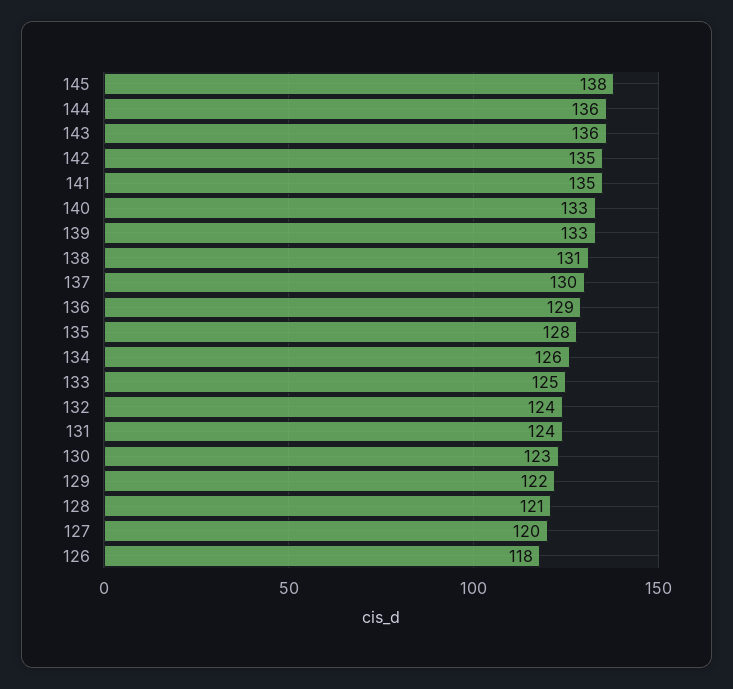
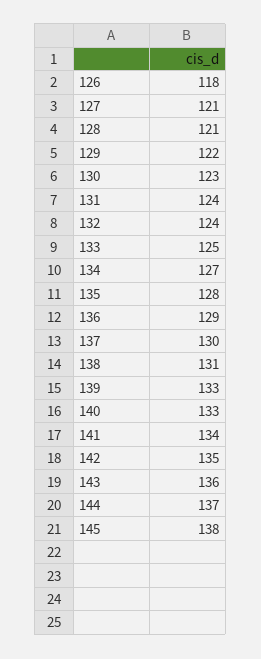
  {
    "145": 138,
-   "144": 136,
+   "144": 137,
    "143": 136,
    "142": 135,
-   "141": 135,
+   "141": 134,
    "140": 133,
    "139": 133,
    "138": 131,
    "137": 130,
    "136": 129,
    "135": 128,
-   "134": 126,
+   "134": 127,
    "133": 125,
    "132": 124,
    "131": 124,
    "130": 123,
    "129": 122,
    "128": 121,
-   "127": 120,
+   "127": 121,
    "126": 118
  }

